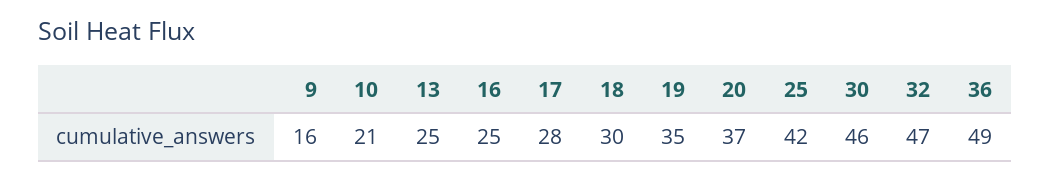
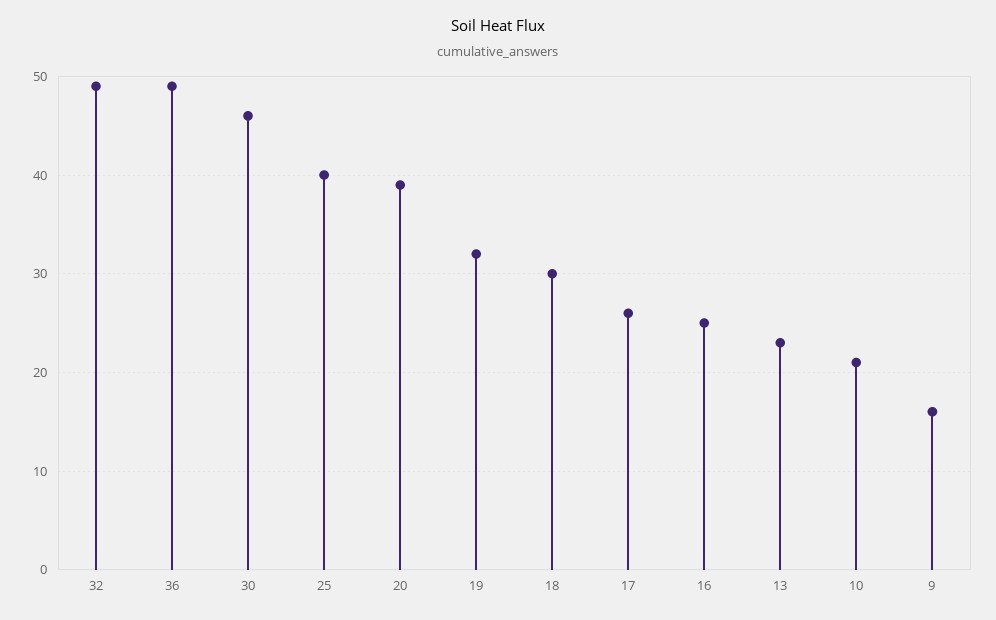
  {
    "9": 16,
    "10": 21,
-   "13": 25,
+   "13": 23,
    "16": 25,
-   "17": 28,
+   "17": 26,
    "18": 30,
-   "19": 35,
+   "19": 32,
-   "20": 37,
+   "20": 39,
-   "25": 42,
+   "25": 40,
    "30": 46,
-   "32": 47,
+   "32": 49,
    "36": 49
  }

